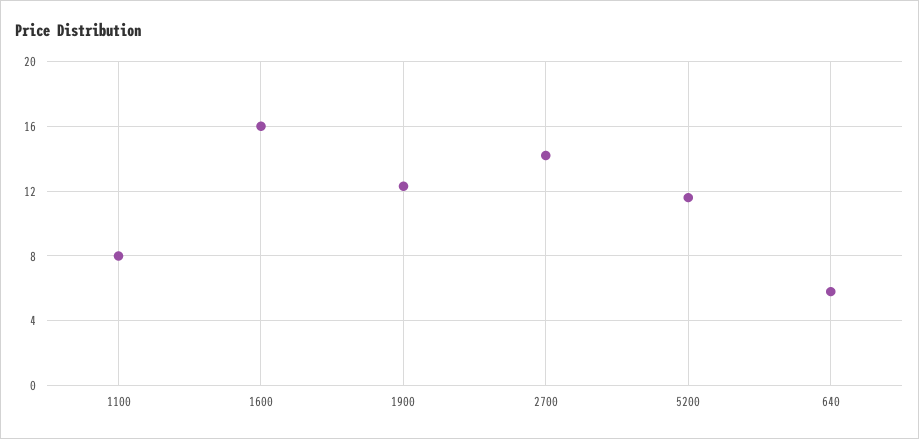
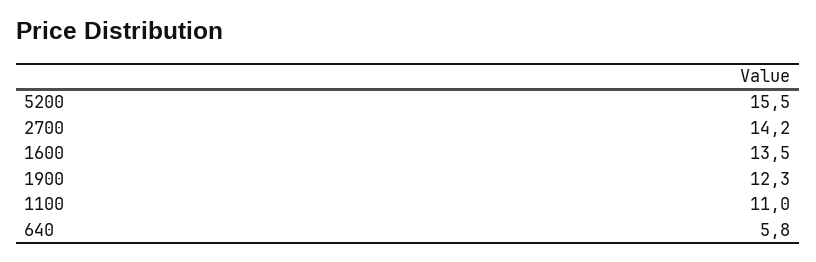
  {
-   "1100": 8,
+   "1100": 11,
-   "1600": 16,
+   "1600": 13.5,
    "1900": 12.3,
    "2700": 14.2,
-   "5200": 11.5,
+   "5200": 15.5,
    "640": 5.8
  }

